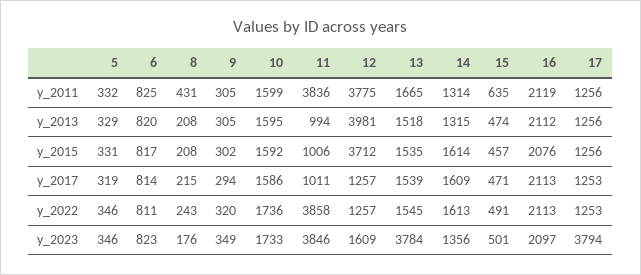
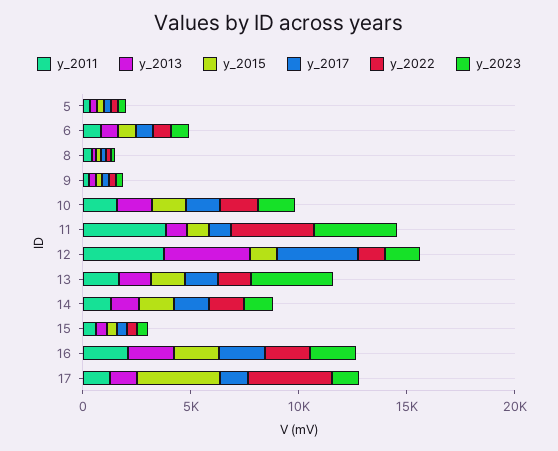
  {
    "y_2011": {
      "5": 332,
      "6": 825,
      "8": 431,
      "9": 305,
      "10": 1599,
      "11": 3836,
      "12": 3775,
      "13": 1665,
      "14": 1314,
      "15": 635,
      "16": 2119,
      "17": 1256
    },
    "y_2013": {
      "5": 329,
      "6": 820,
      "8": 208,
      "9": 305,
      "10": 1595,
      "11": 994,
      "12": 3981,
      "13": 1518,
      "14": 1315,
      "15": 474,
      "16": 2112,
      "17": 1256
    },
    "y_2015": {
      "5": 331,
      "6": 817,
      "8": 208,
      "9": 302,
      "10": 1592,
      "11": 1006,
-     "12": 3712,
+     "12": 1000,
      "13": 1535,
      "14": 1614,
      "15": 457,
      "16": 2076,
-     "17": 1256
+     "17": 4000
    },
    "y_2017": {
      "5": 319,
      "6": 814,
      "8": 215,
      "9": 294,
      "10": 1586,
      "11": 1011,
-     "12": 1257,
+     "12": 4000,
      "13": 1539,
      "14": 1609,
      "15": 471,
      "16": 2113,
      "17": 1253
    },
    "y_2022": {
      "5": 346,
      "6": 811,
      "8": 243,
      "9": 320,
      "10": 1736,
      "11": 3858,
      "12": 1257,
      "13": 1545,
      "14": 1613,
      "15": 491,
      "16": 2113,
-     "17": 1253
+     "17": 4000
    },
    "y_2023": {
      "5": 346,
      "6": 823,
      "8": 176,
      "9": 349,
      "10": 1733,
      "11": 3846,
      "12": 1609,
      "13": 3784,
      "14": 1356,
      "15": 501,
      "16": 2097,
-     "17": 3794
+     "17": 1000
    }
  }

